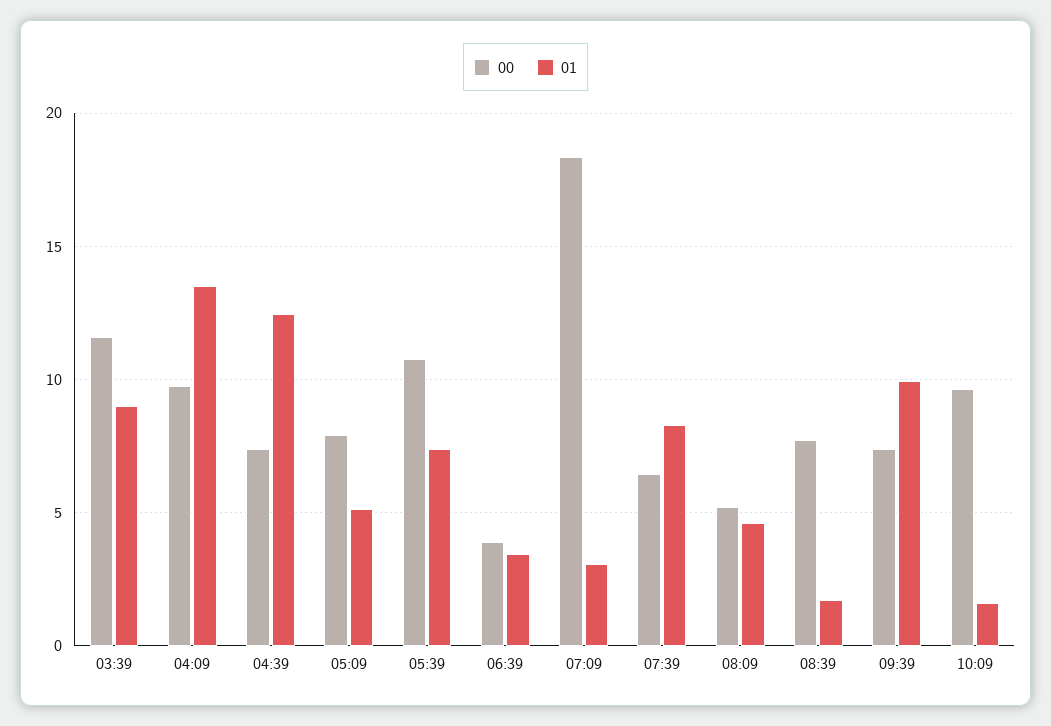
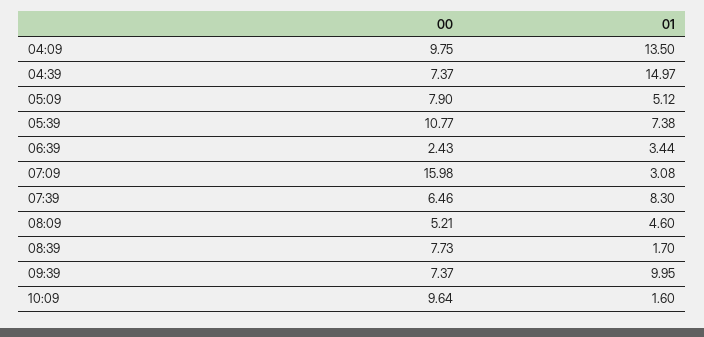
  {
    "00": {
-     "03:39": 11.5,
      "04:09": 9.75,
      "04:39": 7.37,
      "05:09": 7.9,
      "05:39": 10.77,
-     "06:39": 4,
+     "06:39": 2.43,
-     "07:09": 18.5,
+     "07:09": 15.98,
      "07:39": 6.46,
      "08:09": 5.21,
      "08:39": 7.73,
      "09:39": 7.37,
      "10:09": 9.64
    },
    "01": {
-     "03:39": 9,
      "04:09": 13.5,
-     "04:39": 12.5,
+     "04:39": 14.97,
      "05:09": 5.12,
      "05:39": 7.38,
      "06:39": 3.44,
      "07:09": 3.08,
      "07:39": 8.3,
      "08:09": 4.6,
      "08:39": 1.7,
      "09:39": 9.95,
      "10:09": 1.6
    }
  }

